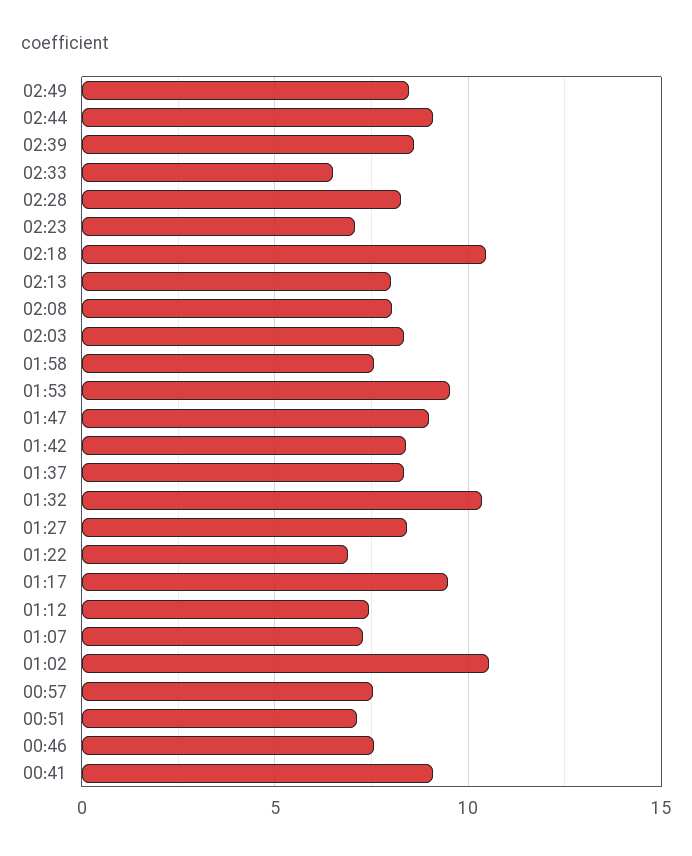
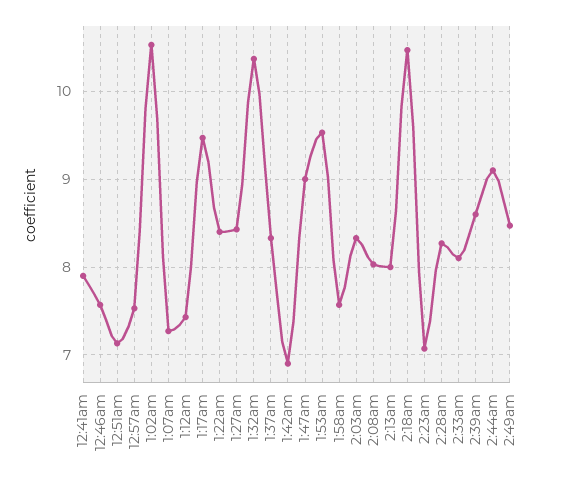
  {
    "02:49": 8.5,
    "02:44": 9.1,
    "02:39": 8.6,
-   "02:33": 6.5,
+   "02:33": 8.1,
    "02:28": 8.3,
    "02:23": 7.1,
    "02:18": 10.5,
    "02:13": 8,
    "02:08": 8,
    "02:03": 8.3,
    "01:58": 7.6,
    "01:53": 9.5,
    "01:47": 9,
-   "01:42": 8.5,
+   "01:42": 6.9,
    "01:37": 8.3,
    "01:32": 10.4,
    "01:27": 8.4,
-   "01:22": 7,
+   "01:22": 8.4,
    "01:17": 9.5,
    "01:12": 7.4,
    "01:07": 7.3,
    "01:02": 10.5,
    "00:57": 7.5,
    "00:51": 7.1,
    "00:46": 7.6,
-   "00:41": 9
+   "00:41": 7.9
  }

